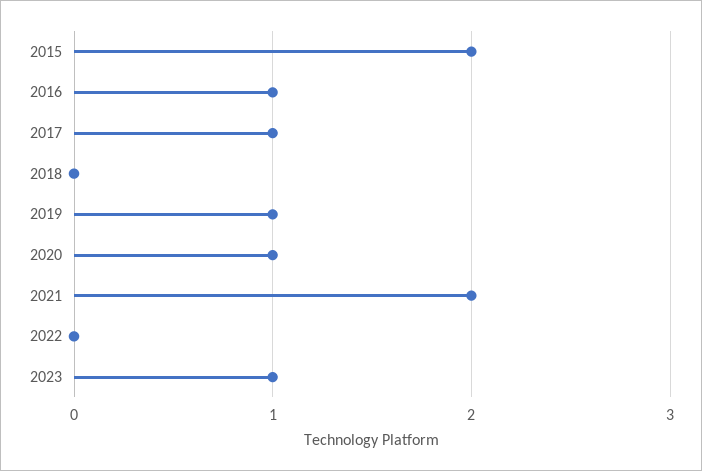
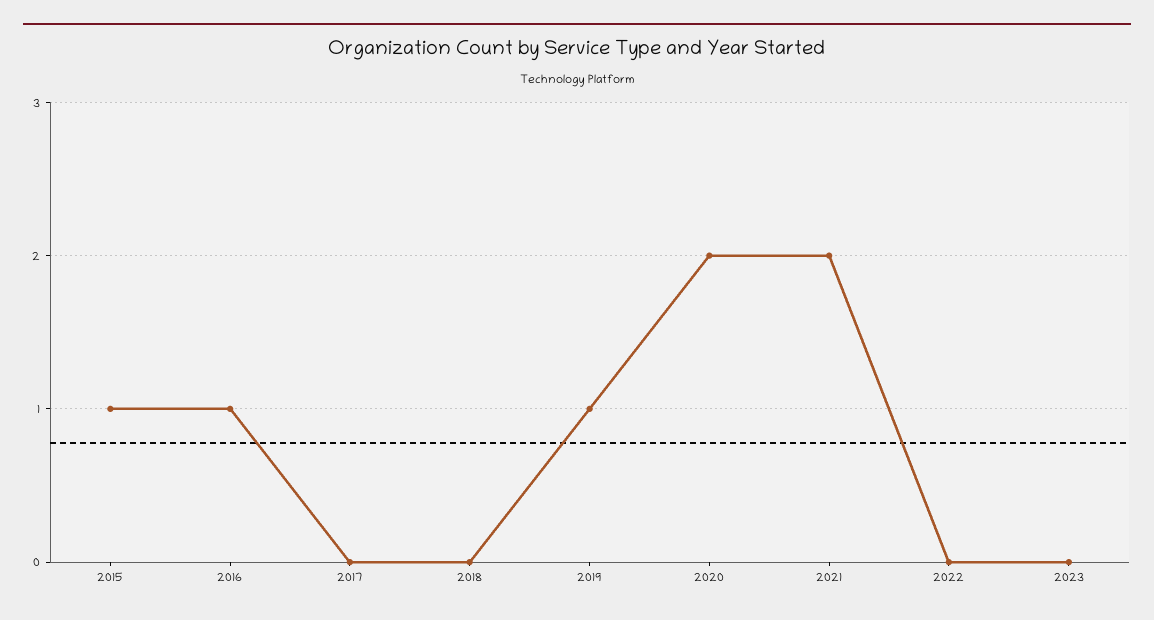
  {
-   "2015": 2,
+   "2015": 1,
    "2016": 1,
-   "2017": 1,
+   "2017": 0,
    "2018": 0,
    "2019": 1,
-   "2020": 1,
+   "2020": 2,
    "2021": 2,
    "2022": 0,
-   "2023": 1
+   "2023": 0
  }

